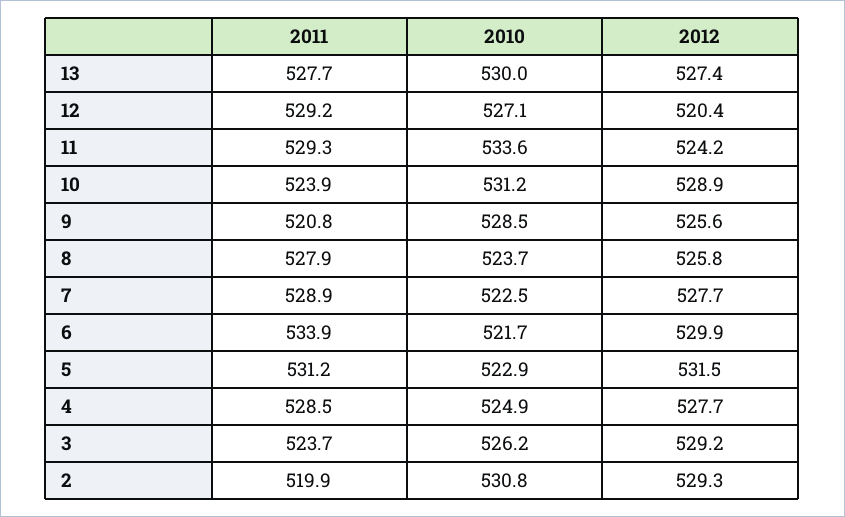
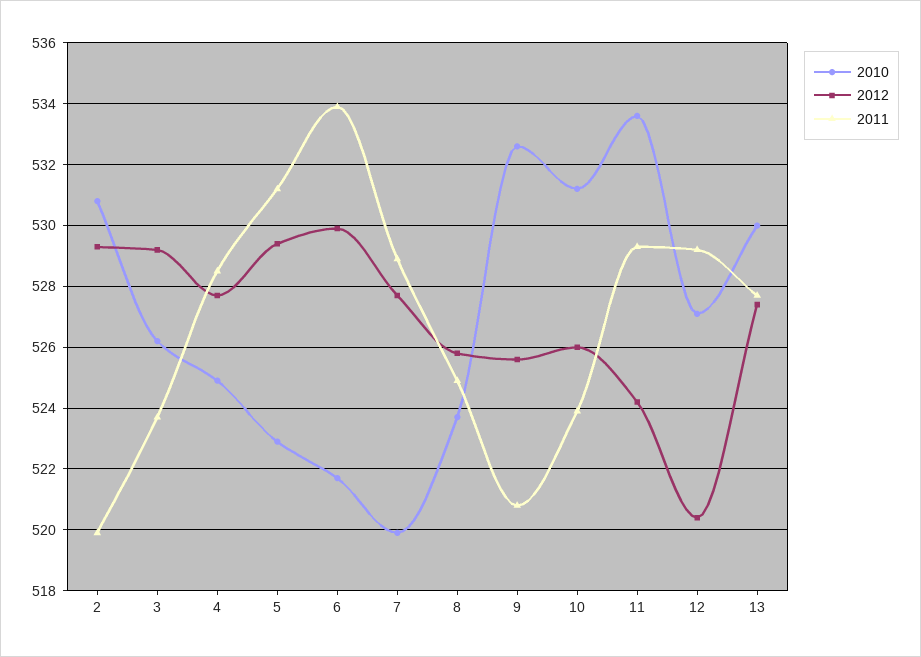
  {
    "2011": {
      "13": 527.7,
      "12": 529.2,
      "11": 529.3,
      "10": 523.9,
      "9": 520.8,
-     "8": 527.9,
+     "8": 525,
      "7": 528.9,
      "6": 533.9,
      "5": 531.2,
      "4": 528.5,
      "3": 523.7,
      "2": 519.9
    },
    "2010": {
      "13": 530,
      "12": 527.1,
      "11": 533.6,
      "10": 531.2,
-     "9": 528.5,
+     "9": 532.5,
      "8": 523.7,
-     "7": 522.5,
+     "7": 520,
      "6": 521.7,
      "5": 522.9,
      "4": 524.9,
      "3": 526.2,
      "2": 530.8
    },
    "2012": {
      "13": 527.4,
      "12": 520.4,
      "11": 524.2,
-     "10": 528.9,
+     "10": 526,
      "9": 525.6,
      "8": 525.8,
      "7": 527.7,
      "6": 529.9,
-     "5": 531.5,
+     "5": 529.5,
      "4": 527.7,
      "3": 529.2,
      "2": 529.3
    }
  }

